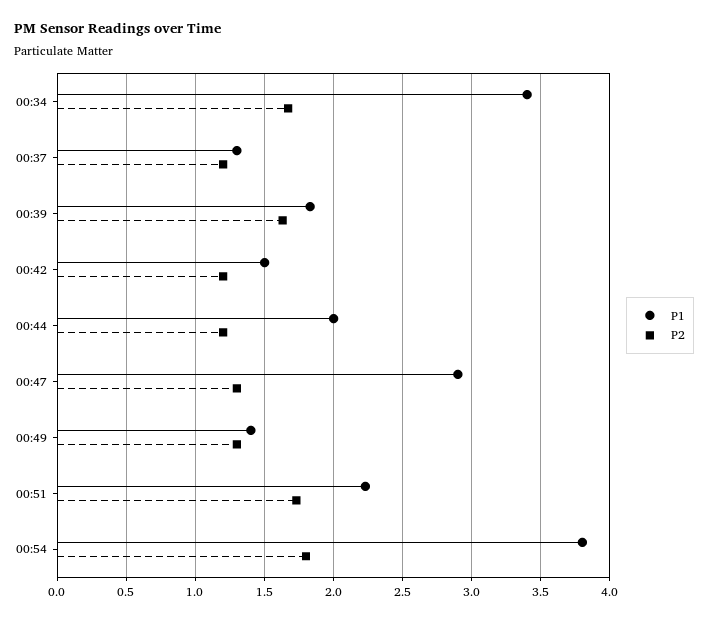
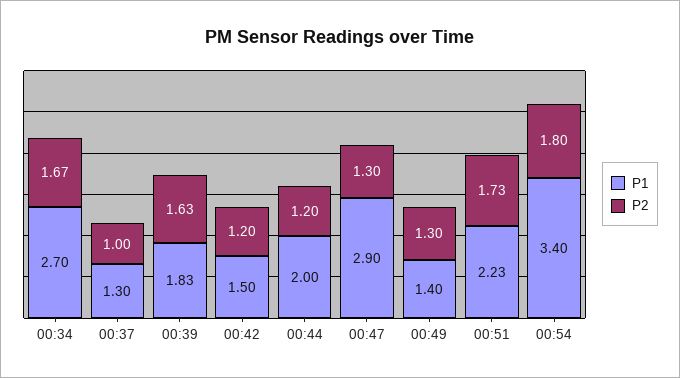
  {
    "P1": {
-     "00:34": 3.4,
+     "00:34": 2.7,
      "00:37": 1.3,
      "00:39": 1.83,
      "00:42": 1.5,
      "00:44": 2,
      "00:47": 2.9,
      "00:49": 1.4,
      "00:51": 2.23,
-     "00:54": 3.8
+     "00:54": 3.4
    },
    "P2": {
      "00:34": 1.67,
-     "00:37": 1.2,
+     "00:37": 1,
      "00:39": 1.63,
      "00:42": 1.2,
      "00:44": 1.2,
      "00:47": 1.3,
      "00:49": 1.3,
      "00:51": 1.73,
      "00:54": 1.8
    }
  }

